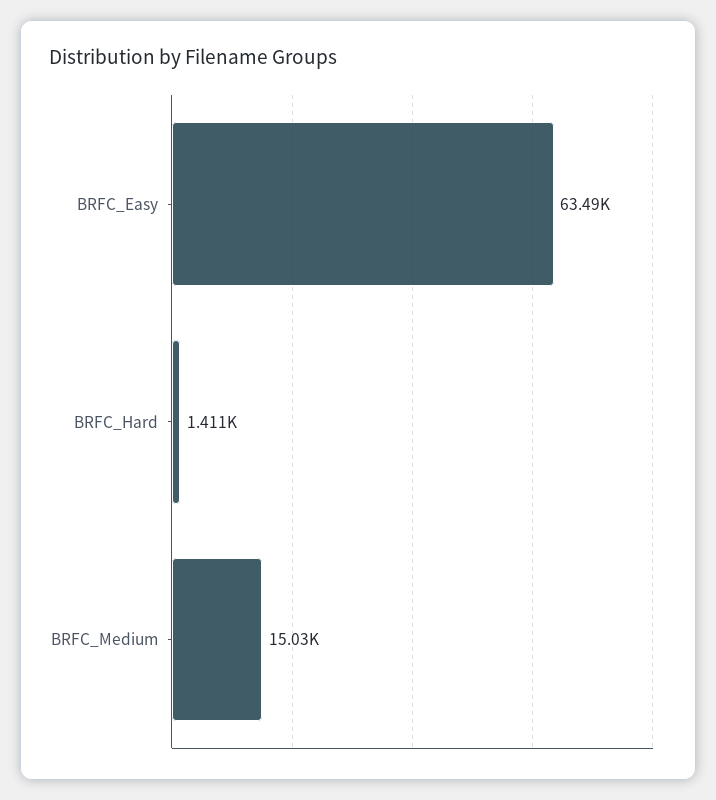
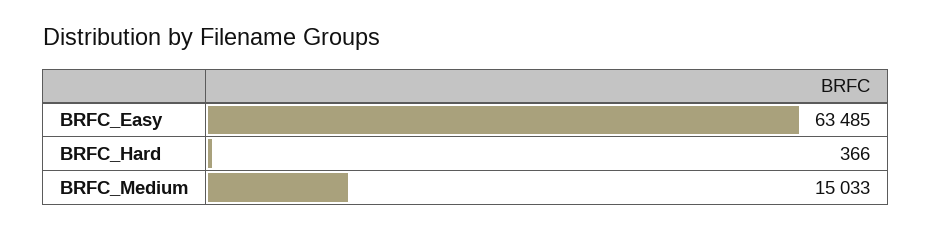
  {
    "BRFC_Easy": 63485,
-   "BRFC_Hard": 1411,
+   "BRFC_Hard": 366,
    "BRFC_Medium": 15033
  }

